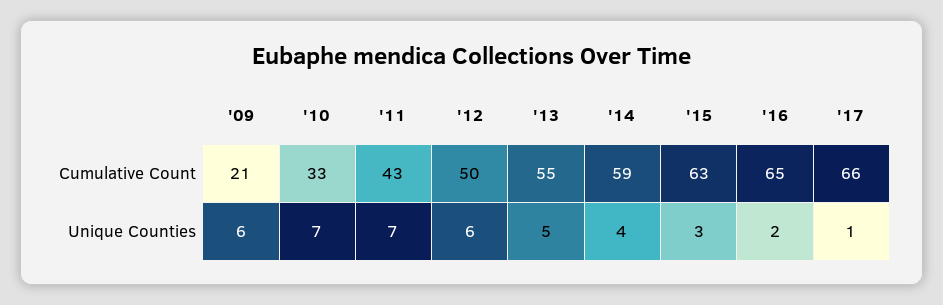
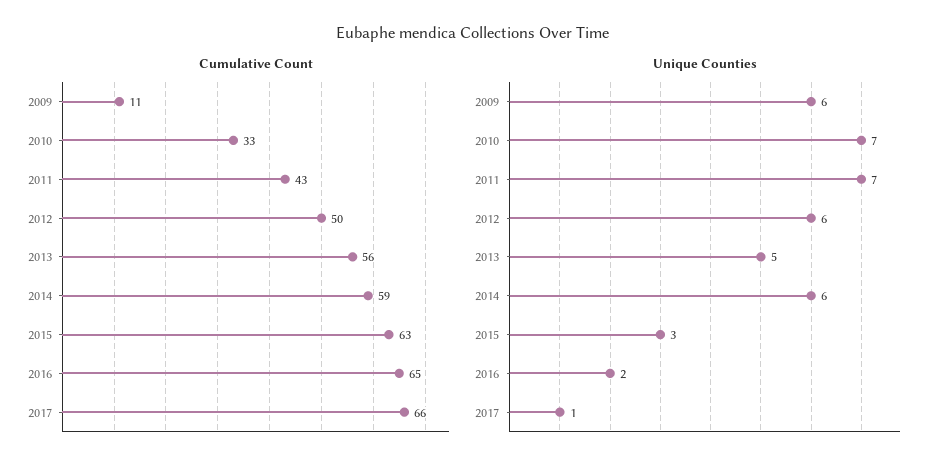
  {
    "Cumulative Count": {
-     "'09": 21,
+     "'09": 11,
      "'10": 33,
      "'11": 43,
      "'12": 50,
-     "'13": 55,
+     "'13": 56,
      "'14": 59,
      "'15": 63,
      "'16": 65,
      "'17": 66
    },
    "Unique Counties": {
      "'09": 6,
      "'10": 7,
      "'11": 7,
      "'12": 6,
      "'13": 5,
-     "'14": 4,
+     "'14": 6,
      "'15": 3,
      "'16": 2,
      "'17": 1
    }
  }

